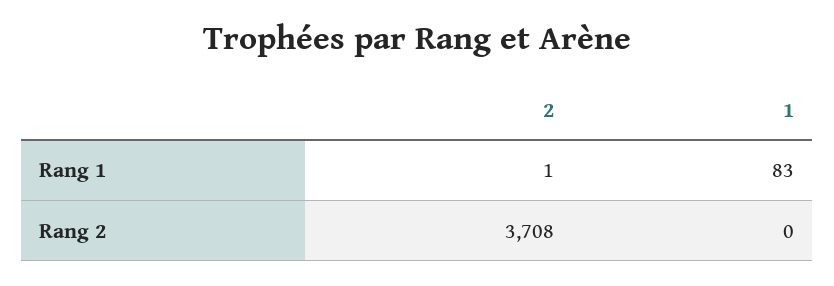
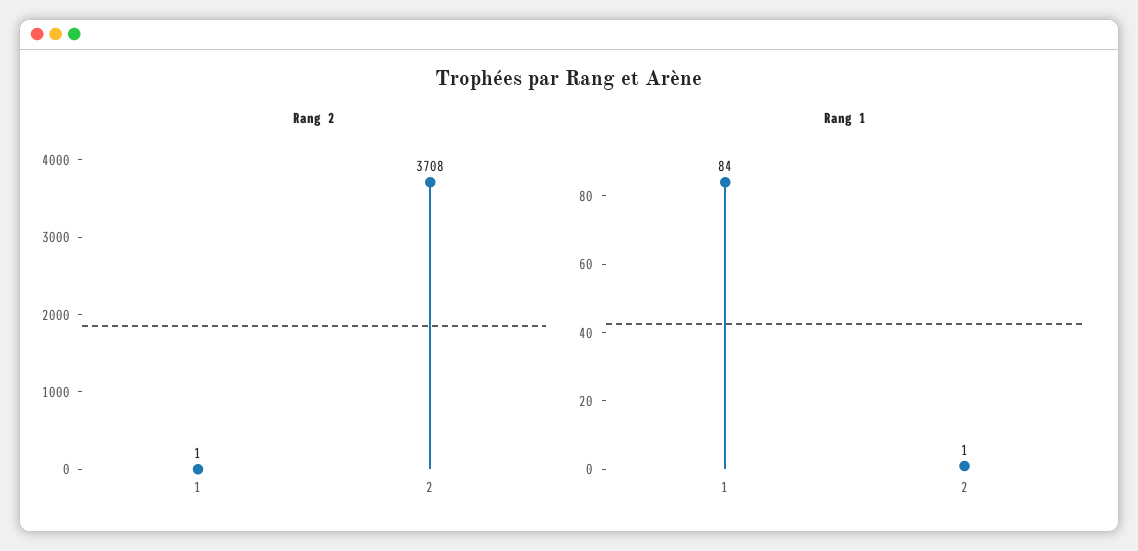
  {
    "Rang 1": {
      "2": 1,
-     "1": 83
+     "1": 84
    },
    "Rang 2": {
      "2": 3708,
-     "1": 0
+     "1": 1
    }
  }

